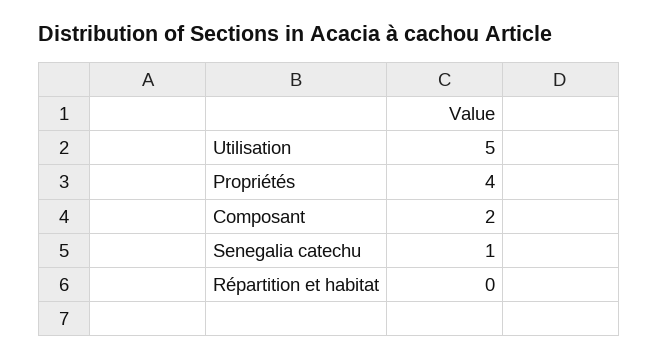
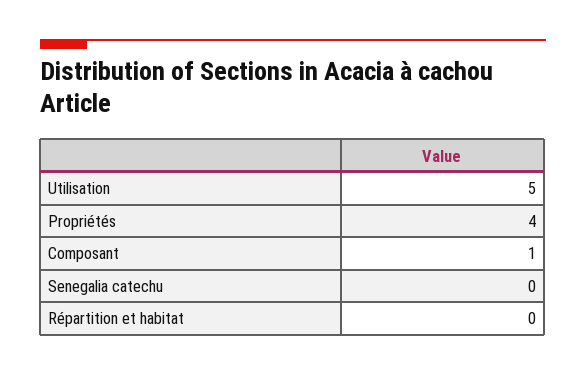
  {
    "Utilisation": 5,
    "Propriétés": 4,
-   "Composant": 2,
+   "Composant": 1,
-   "Senegalia catechu": 1,
+   "Senegalia catechu": 0,
    "Répartition et habitat": 0
  }

